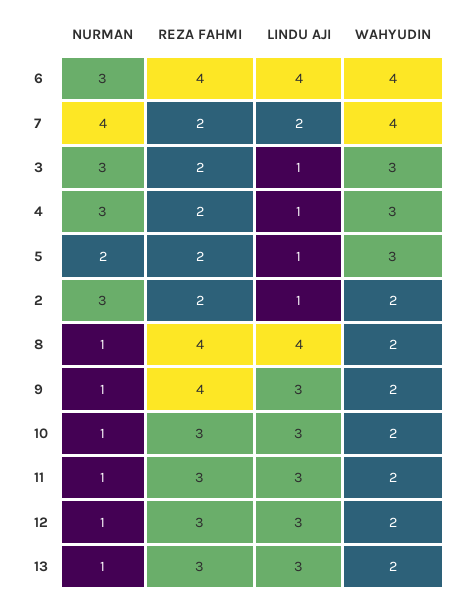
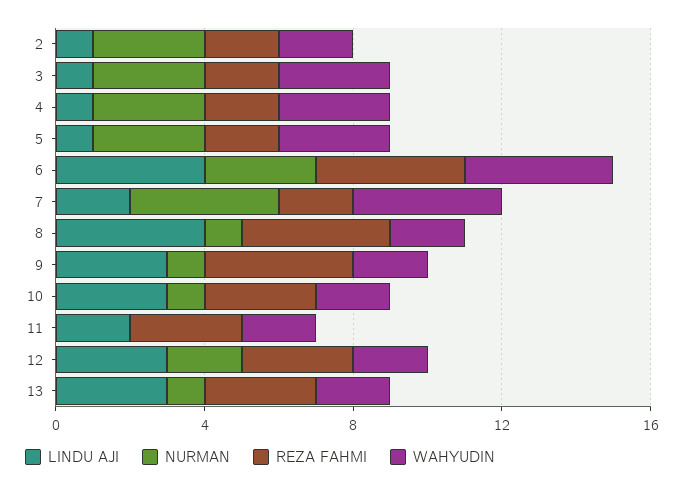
  {
    "NURMAN": {
      "6": 3,
      "7": 4,
      "3": 3,
      "4": 3,
-     "5": 2,
+     "5": 3,
      "2": 3,
      "8": 1,
      "9": 1,
      "10": 1,
-     "11": 1,
+     "11": 0,
-     "12": 1,
+     "12": 2,
      "13": 1
    },
    "REZA FAHMI": {
      "6": 4,
      "7": 2,
      "3": 2,
      "4": 2,
      "5": 2,
      "2": 2,
      "8": 4,
      "9": 4,
      "10": 3,
      "11": 3,
      "12": 3,
      "13": 3
    },
    "LINDU AJI": {
      "6": 4,
      "7": 2,
      "3": 1,
      "4": 1,
      "5": 1,
      "2": 1,
      "8": 4,
      "9": 3,
      "10": 3,
-     "11": 3,
+     "11": 2,
      "12": 3,
      "13": 3
    },
    "WAHYUDIN": {
      "6": 4,
      "7": 4,
      "3": 3,
      "4": 3,
      "5": 3,
      "2": 2,
      "8": 2,
      "9": 2,
      "10": 2,
      "11": 2,
      "12": 2,
      "13": 2
    }
  }

